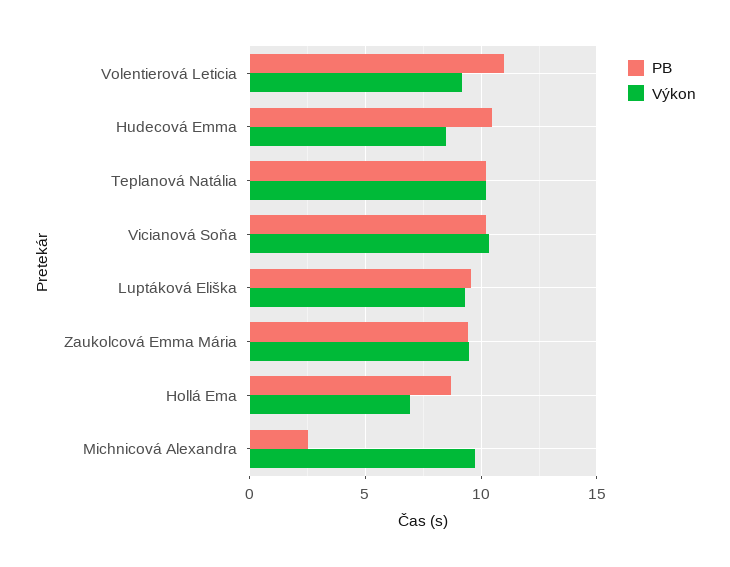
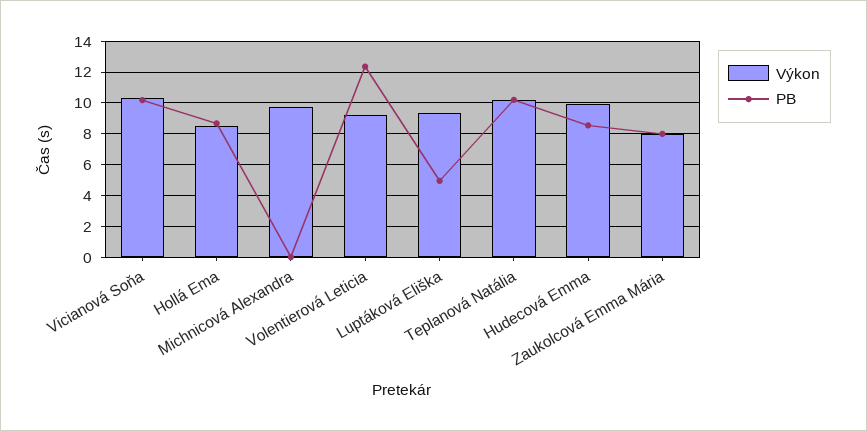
  {
    "PB": {
-     "Volentierová Leticia": 11,
+     "Volentierová Leticia": 12.5,
-     "Hudecová Emma": 10.5,
+     "Hudecová Emma": 8.5,
      "Teplanová Natália": 10,
      "Vicianová Soňa": 10,
-     "Luptáková Eliška": 9.5,
+     "Luptáková Eliška": 5,
-     "Zaukolcová Emma Mária": 9.5,
+     "Zaukolcová Emma Mária": 8,
      "Hollá Ema": 8.5,
-     "Michnicová Alexandra": 2.5
+     "Michnicová Alexandra": 0
    },
    "Výkon": {
      "Volentierová Leticia": 9,
-     "Hudecová Emma": 8.5,
+     "Hudecová Emma": 10,
      "Teplanová Natália": 10,
      "Vicianová Soňa": 10.5,
      "Luptáková Eliška": 9.5,
-     "Zaukolcová Emma Mária": 9.5,
+     "Zaukolcová Emma Mária": 8,
-     "Hollá Ema": 7,
+     "Hollá Ema": 8.5,
      "Michnicová Alexandra": 10
    }
  }

